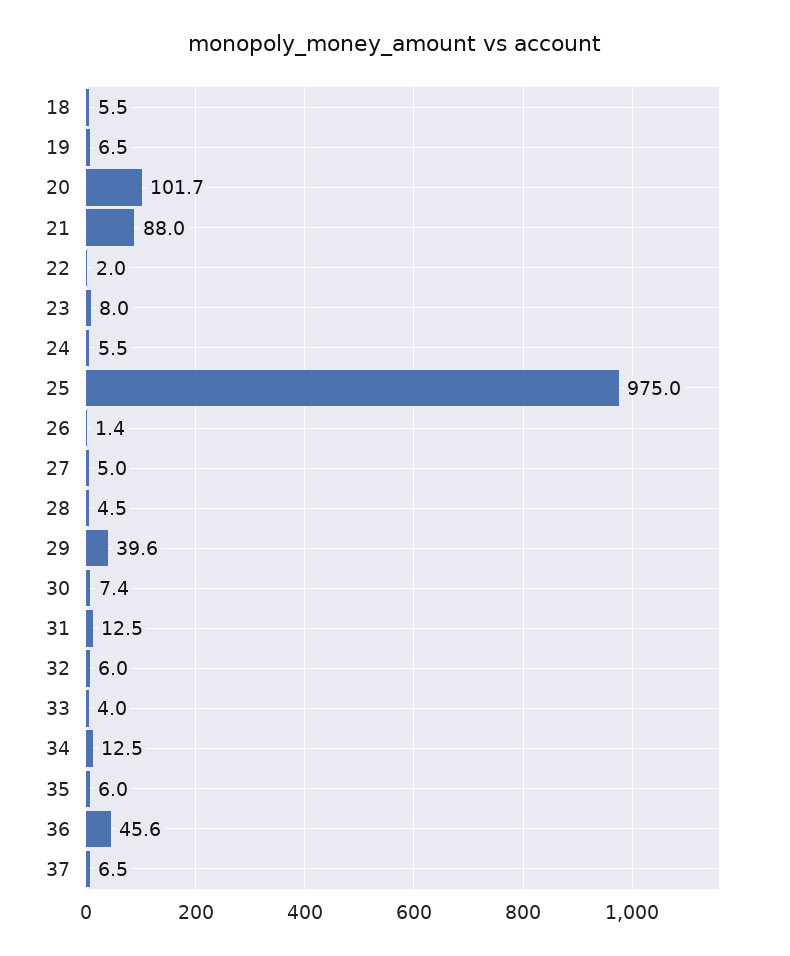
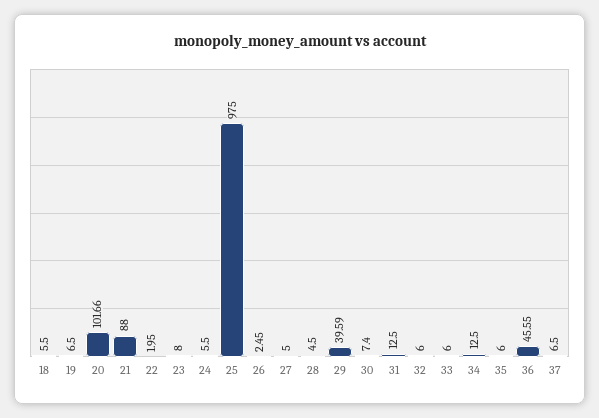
  {
    "18": 5.5,
    "19": 6.5,
    "20": 101.66,
    "21": 88,
    "22": 1.95,
    "23": 8,
    "24": 5.5,
    "25": 975,
-   "26": 1.4,
+   "26": 2.45,
    "27": 5,
    "28": 4.5,
    "29": 39.59,
    "30": 7.4,
    "31": 12.5,
    "32": 6,
-   "33": 4,
+   "33": 6,
    "34": 12.5,
    "35": 6,
    "36": 45.55,
    "37": 6.5
  }

